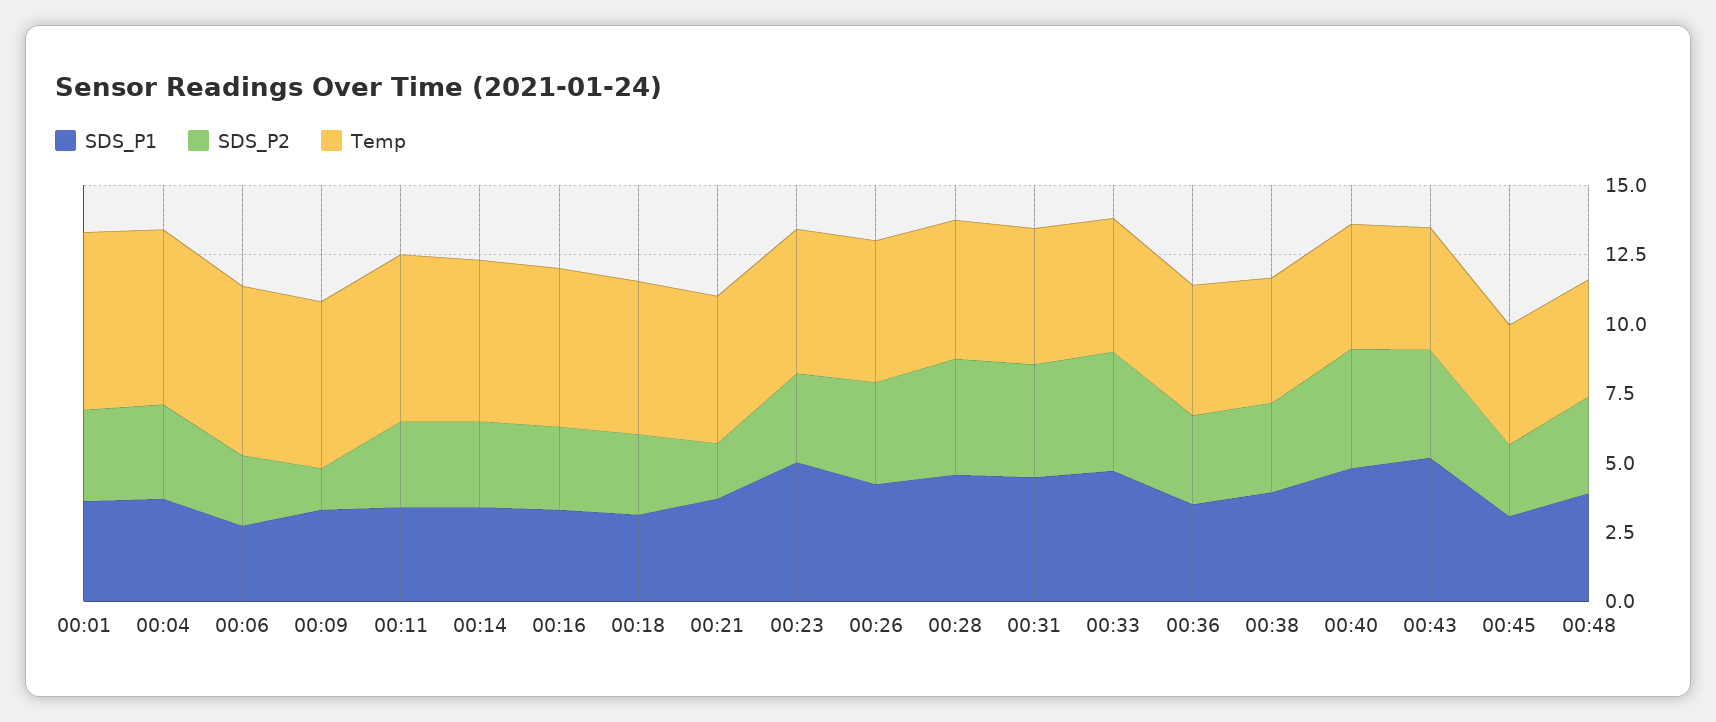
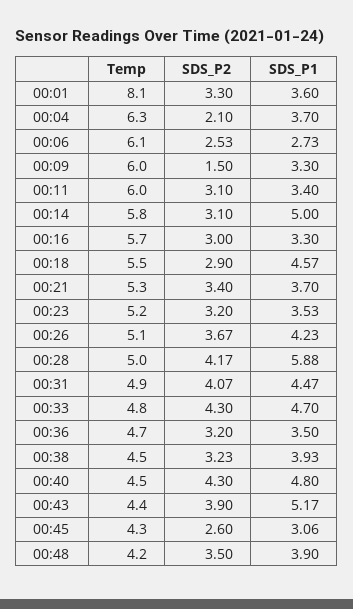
  {
    "SDS_P1": {
      "00:01": 3.6,
      "00:04": 3.7,
      "00:06": 2.73,
      "00:09": 3.3,
      "00:11": 3.4,
-     "00:14": 3.5,
+     "00:14": 5,
      "00:16": 3.3,
-     "00:18": 3,
+     "00:18": 4.57,
      "00:21": 3.7,
-     "00:23": 5,
+     "00:23": 3.53,
      "00:26": 4.23,
-     "00:28": 4.5,
+     "00:28": 5.88,
      "00:31": 4.47,
      "00:33": 4.7,
      "00:36": 3.5,
      "00:38": 3.93,
      "00:40": 4.8,
      "00:43": 5.17,
      "00:45": 3.06,
      "00:48": 3.9
    },
    "SDS_P2": {
      "00:01": 3.3,
-     "00:04": 3.5,
+     "00:04": 2.1,
      "00:06": 2.53,
      "00:09": 1.5,
      "00:11": 3.1,
      "00:14": 3.1,
      "00:16": 3,
      "00:18": 2.9,
-     "00:21": 2,
+     "00:21": 3.4,
      "00:23": 3.2,
      "00:26": 3.67,
      "00:28": 4.17,
      "00:31": 4.07,
      "00:33": 4.3,
      "00:36": 3.2,
      "00:38": 3.23,
      "00:40": 4.3,
      "00:43": 3.9,
      "00:45": 2.6,
      "00:48": 3.5
    },
    "Temp": {
-     "00:01": 6.5,
+     "00:01": 8.1,
      "00:04": 6.3,
      "00:06": 6.1,
      "00:09": 6,
      "00:11": 6,
      "00:14": 5.8,
      "00:16": 5.7,
      "00:18": 5.5,
      "00:21": 5.3,
      "00:23": 5.2,
      "00:26": 5.1,
      "00:28": 5,
      "00:31": 4.9,
      "00:33": 4.8,
      "00:36": 4.7,
      "00:38": 4.5,
      "00:40": 4.5,
      "00:43": 4.4,
      "00:45": 4.3,
      "00:48": 4.2
    }
  }

